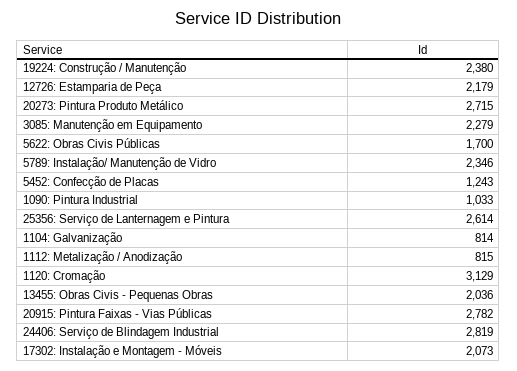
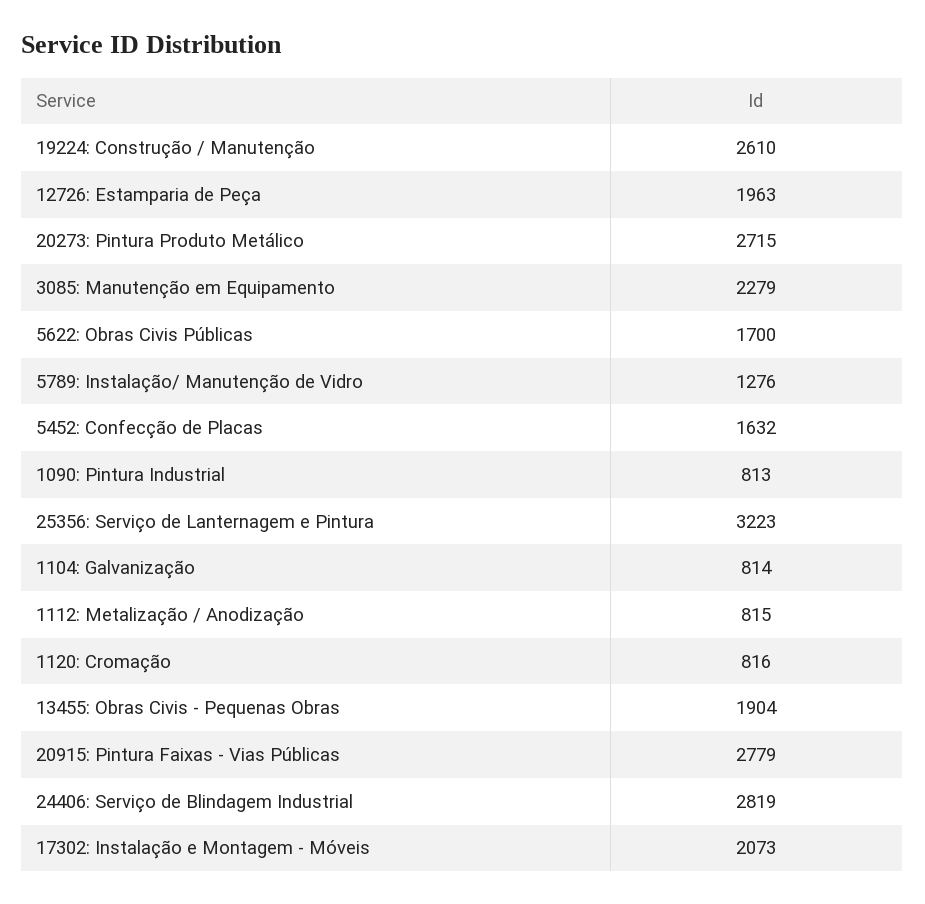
  {
-   "19224: Construção / Manutenção": 2380,
+   "19224: Construção / Manutenção": 2610,
-   "12726: Estamparia de Peça": 2179,
+   "12726: Estamparia de Peça": 1963,
    "20273: Pintura Produto Metálico": 2715,
    "3085: Manutenção em Equipamento": 2279,
    "5622: Obras Civis Públicas": 1700,
-   "5789: Instalação/ Manutenção de Vidro": 2346,
+   "5789: Instalação/ Manutenção de Vidro": 1276,
-   "5452: Confecção de Placas": 1243,
+   "5452: Confecção de Placas": 1632,
-   "1090: Pintura Industrial": 1033,
+   "1090: Pintura Industrial": 813,
-   "25356: Serviço de Lanternagem e Pintura": 2614,
+   "25356: Serviço de Lanternagem e Pintura": 3223,
    "1104: Galvanização": 814,
    "1112: Metalização / Anodização": 815,
-   "1120: Cromação": 3129,
+   "1120: Cromação": 816,
-   "13455: Obras Civis - Pequenas Obras": 2036,
+   "13455: Obras Civis - Pequenas Obras": 1904,
-   "20915: Pintura Faixas - Vias Públicas": 2782,
+   "20915: Pintura Faixas - Vias Públicas": 2779,
    "24406: Serviço de Blindagem Industrial": 2819,
    "17302: Instalação e Montagem - Móveis": 2073
  }

